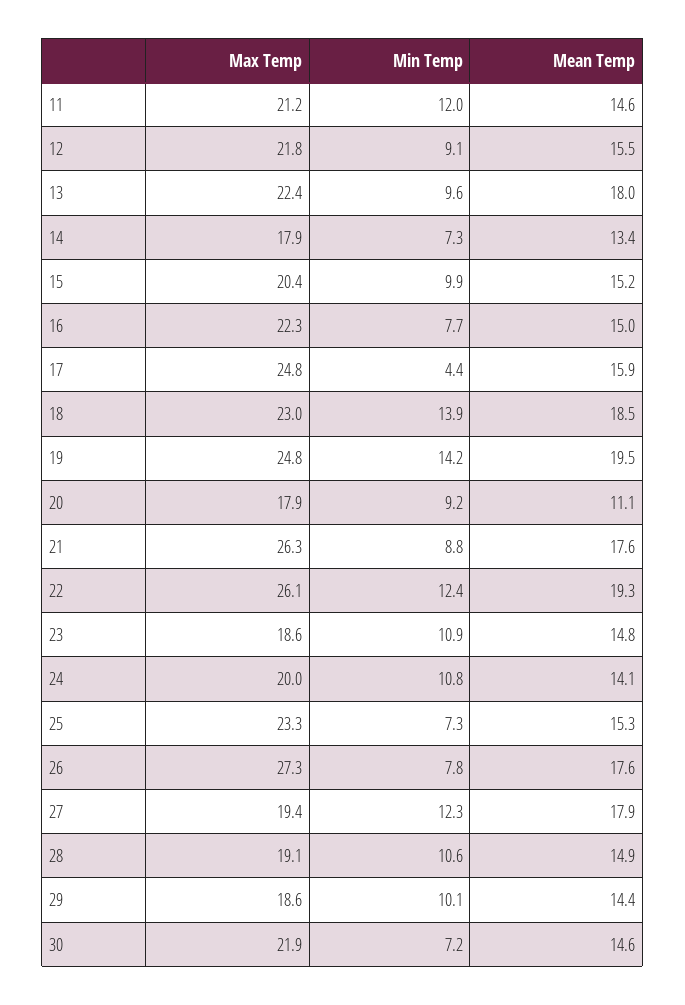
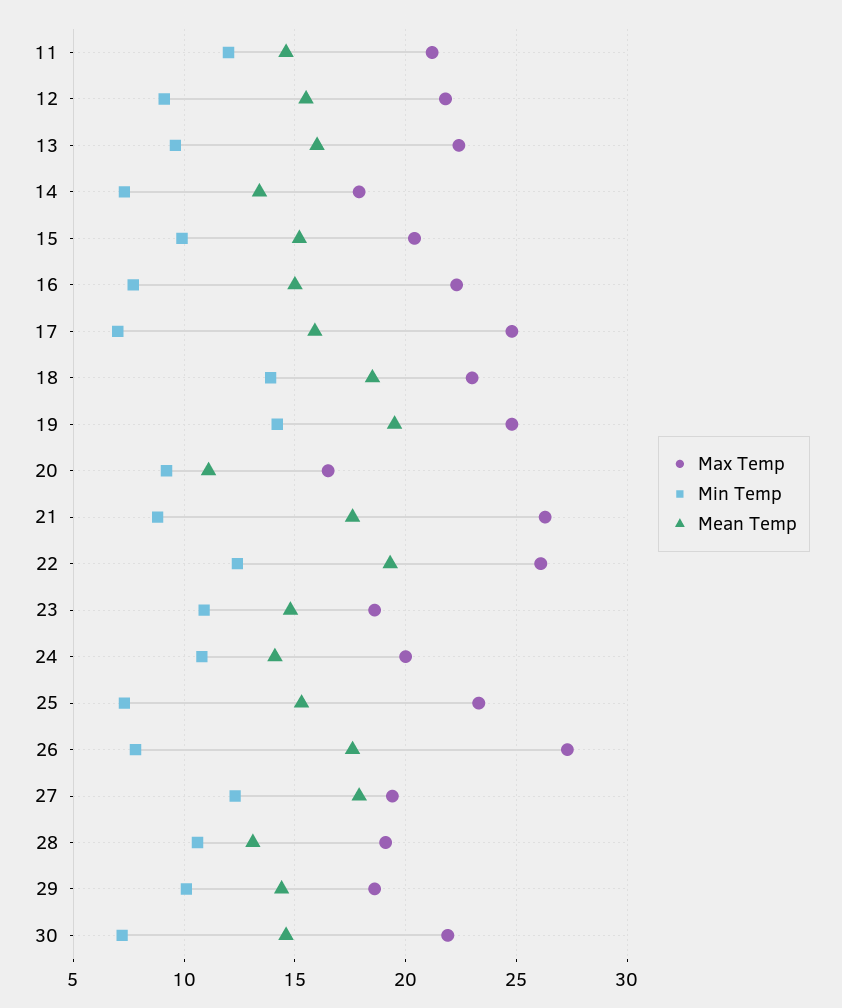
  {
    "Max Temp": {
      "11": 21.2,
      "12": 21.8,
      "13": 22.4,
      "14": 17.9,
      "15": 20.4,
      "16": 22.3,
      "17": 24.8,
      "18": 23,
      "19": 24.8,
-     "20": 17.9,
+     "20": 16.5,
      "21": 26.3,
      "22": 26.1,
      "23": 18.6,
      "24": 20,
      "25": 23.3,
      "26": 27.3,
      "27": 19.4,
      "28": 19.1,
      "29": 18.6,
      "30": 21.9
    },
    "Min Temp": {
      "11": 12,
      "12": 9.1,
      "13": 9.6,
      "14": 7.3,
      "15": 9.9,
      "16": 7.7,
-     "17": 4.4,
+     "17": 7,
      "18": 13.9,
      "19": 14.2,
      "20": 9.2,
      "21": 8.8,
      "22": 12.4,
      "23": 10.9,
      "24": 10.8,
      "25": 7.3,
      "26": 7.8,
      "27": 12.3,
      "28": 10.6,
      "29": 10.1,
      "30": 7.2
    },
    "Mean Temp": {
      "11": 14.6,
      "12": 15.5,
-     "13": 18,
+     "13": 16,
      "14": 13.4,
      "15": 15.2,
      "16": 15,
      "17": 15.9,
      "18": 18.5,
      "19": 19.5,
      "20": 11.1,
      "21": 17.6,
      "22": 19.3,
      "23": 14.8,
      "24": 14.1,
      "25": 15.3,
      "26": 17.6,
      "27": 17.9,
-     "28": 14.9,
+     "28": 13,
      "29": 14.4,
      "30": 14.6
    }
  }

